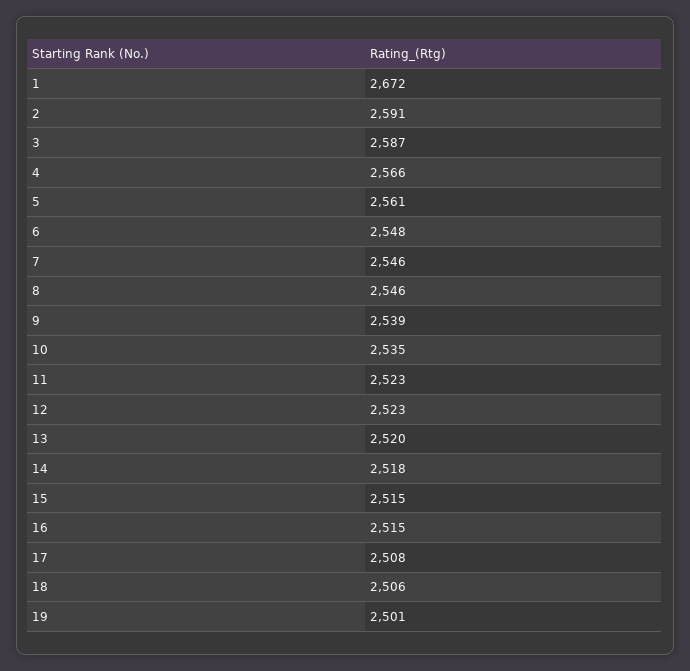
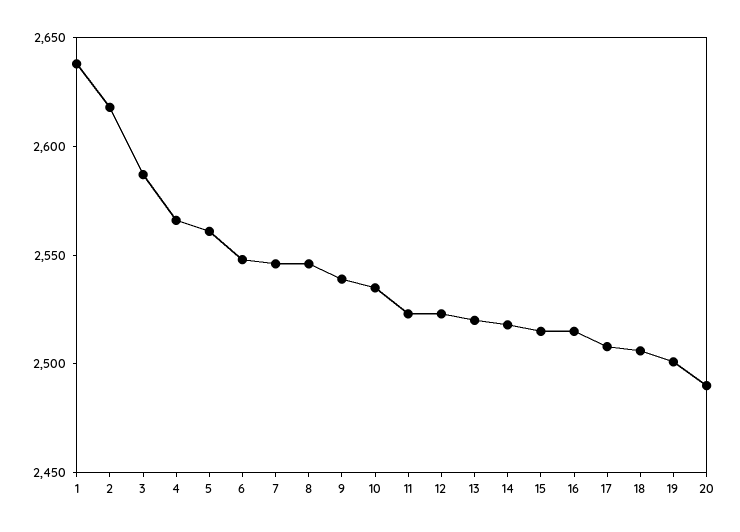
  {
-   "1": 2672,
+   "1": 2640,
-   "2": 2591,
+   "2": 2620,
    "3": 2587,
    "4": 2566,
    "5": 2561,
    "6": 2548,
    "7": 2546,
    "8": 2546,
    "9": 2539,
    "10": 2535,
    "11": 2523,
    "12": 2523,
    "13": 2520,
    "14": 2518,
    "15": 2515,
    "16": 2515,
    "17": 2508,
    "18": 2506,
-   "19": 2501
+   "19": 2501,
+   "20": 2490
  }

